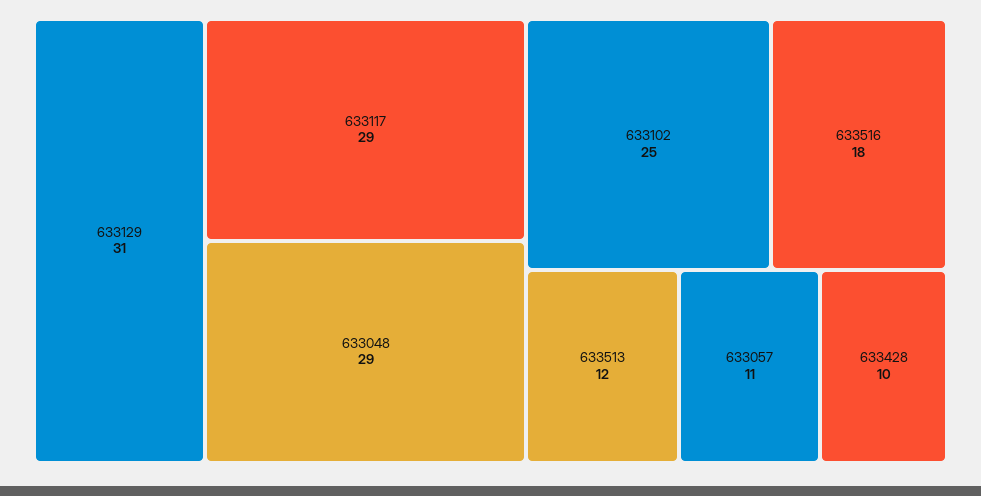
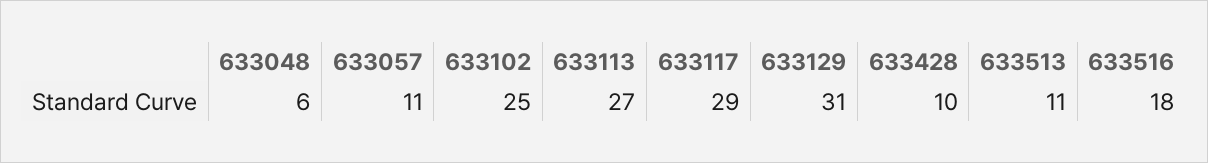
  {
    "633129": 31,
    "633117": 29,
-   "633048": 29,
+   "633048": 6,
    "633102": 25,
    "633516": 18,
-   "633513": 12,
+   "633513": 11,
    "633057": 11,
-   "633428": 10
+   "633428": 10,
+   "633113": 27
  }

